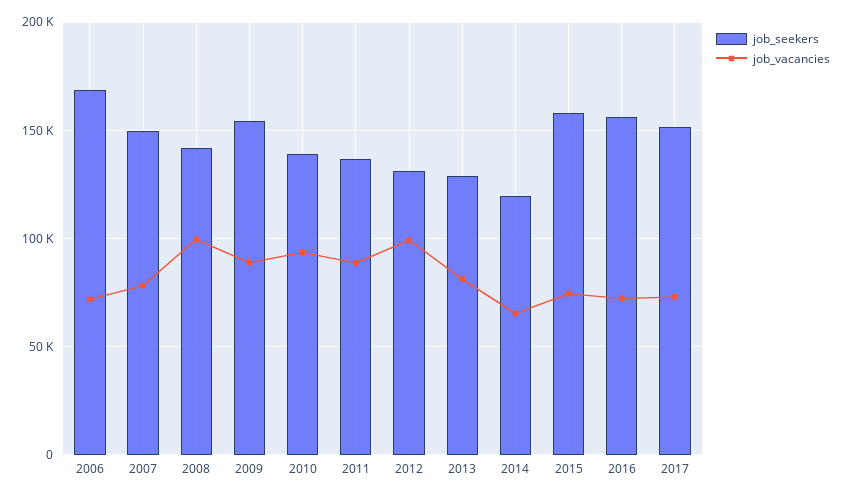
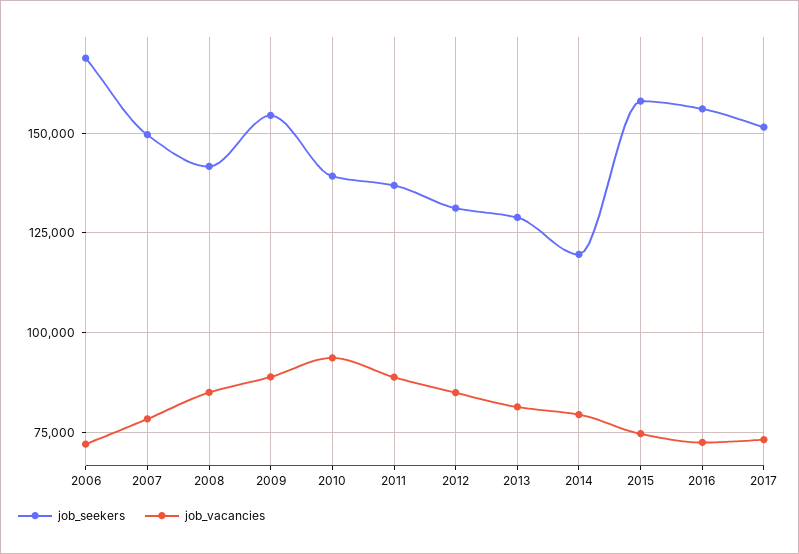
  {
    "job_seekers": {
      "2006": 170000,
      "2007": 150000,
      "2008": 142500,
      "2009": 155000,
      "2010": 140000,
      "2011": 137500,
      "2012": 132500,
      "2013": 130000,
      "2014": 120000,
      "2015": 157500,
      "2016": 155000,
      "2017": 152500
    },
    "job_vacancies": {
      "2006": 72500,
      "2007": 77500,
-     "2008": 100000,
+     "2008": 85000,
      "2009": 90000,
      "2010": 92500,
      "2011": 90000,
-     "2012": 100000,
+     "2012": 85000,
      "2013": 82500,
-     "2014": 65000,
+     "2014": 80000,
      "2015": 75000,
      "2016": 72500,
      "2017": 72500
    }
  }

